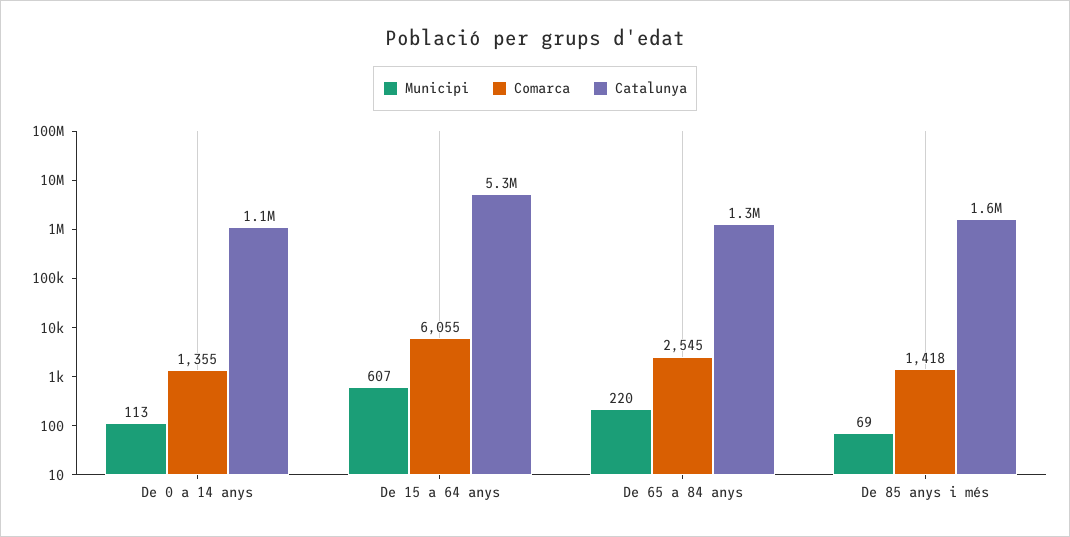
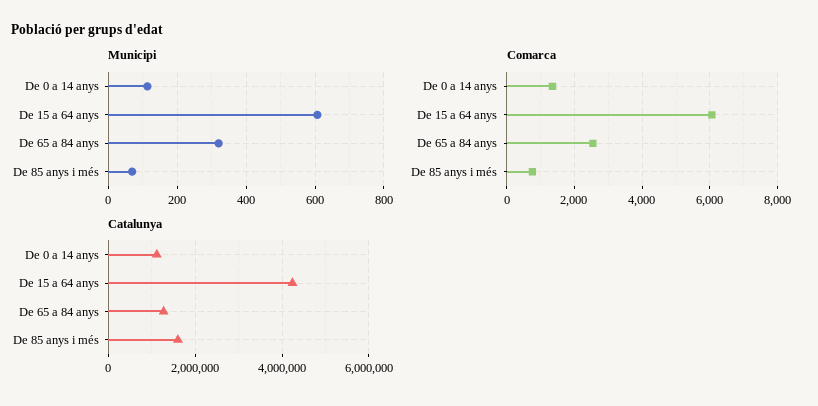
  {
    "Municipi": {
      "De 0 a 14 anys": 113,
      "De 15 a 64 anys": 607,
-     "De 65 a 84 anys": 220,
+     "De 65 a 84 anys": 320,
      "De 85 anys i més": 69
    },
    "Comarca": {
      "De 0 a 14 anys": 1355,
      "De 15 a 64 anys": 6055,
      "De 65 a 84 anys": 2545,
-     "De 85 anys i més": 1418
+     "De 85 anys i més": 800
    },
    "Catalunya": {
      "De 0 a 14 anys": 1100000,
-     "De 15 a 64 anys": 5300000,
+     "De 15 a 64 anys": 4200000,
      "De 65 a 84 anys": 1300000,
      "De 85 anys i més": 1600000
    }
  }

